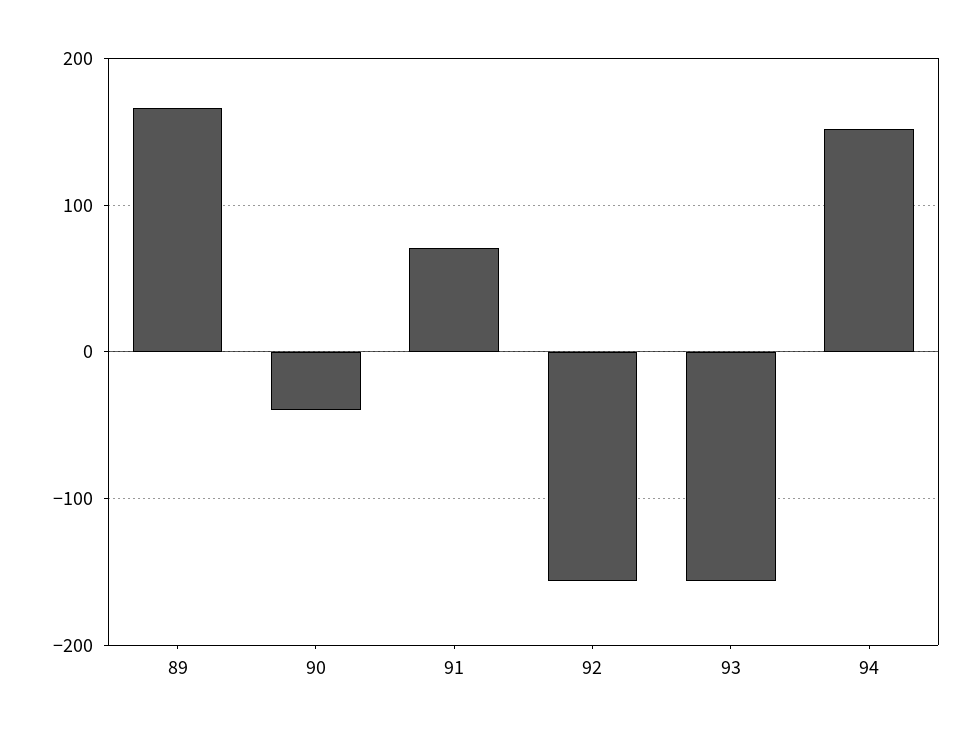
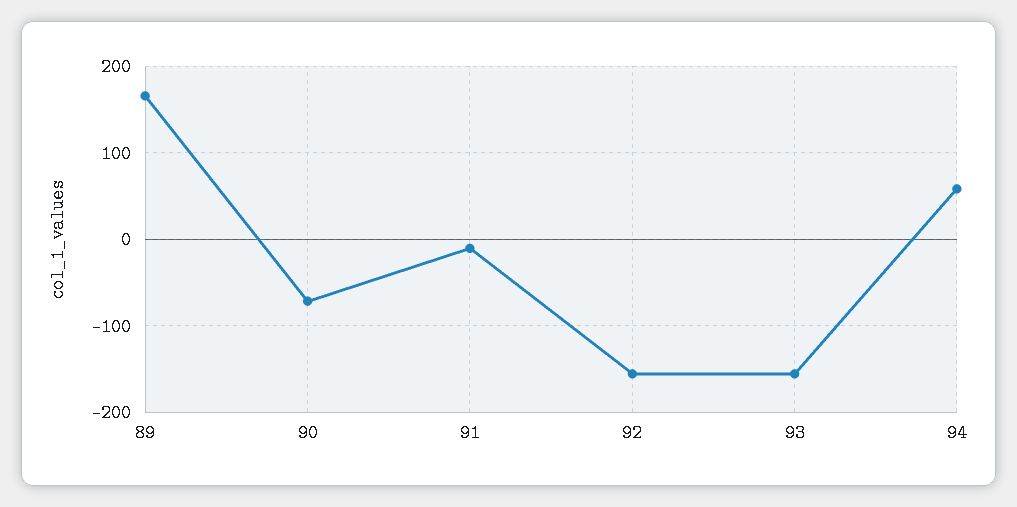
  {
    "89": 170,
-   "90": -40,
+   "90": -70,
-   "91": 70,
+   "91": -10,
    "92": -160,
    "93": -160,
-   "94": 150
+   "94": 60
  }

